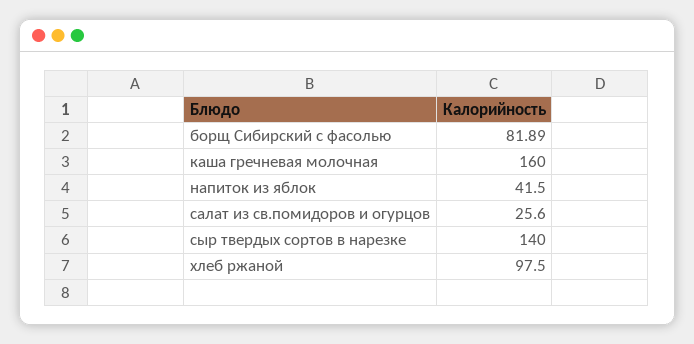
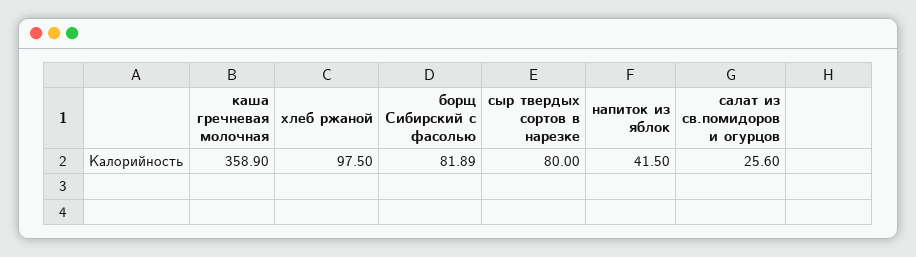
  {
    "борщ Сибирский с фасолью": 81.89,
-   "каша гречневая молочная": 160,
+   "каша гречневая молочная": 358.9,
    "напиток из яблок": 41.5,
    "салат из св.помидоров и огурцов": 25.6,
-   "сыр твердых сортов в нарезке": 140,
+   "сыр твердых сортов в нарезке": 80,
    "хлеб ржаной": 97.5
  }

